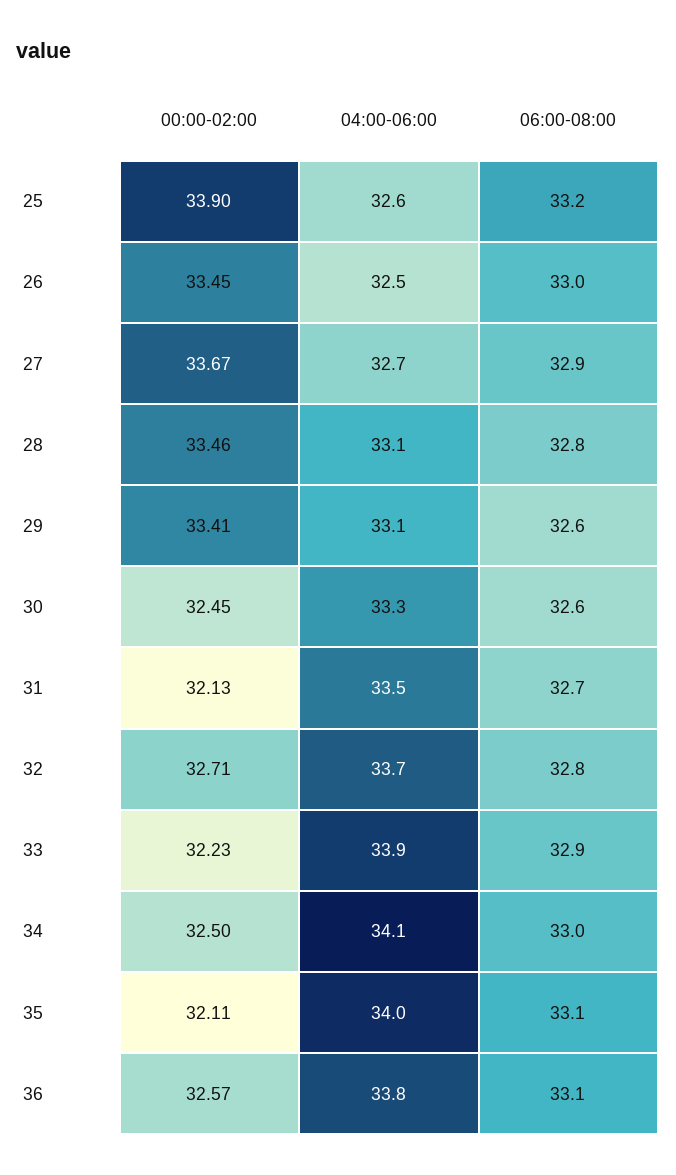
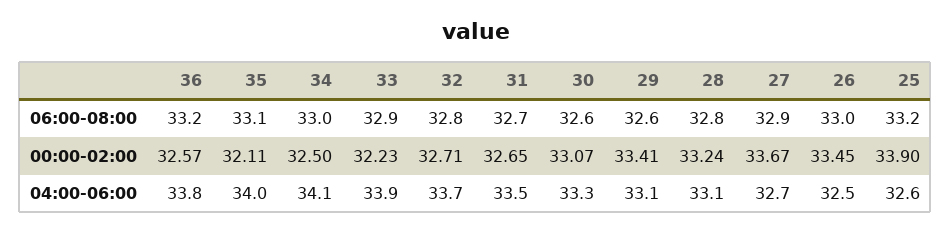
  {
    "00:00-02:00": {
      "25": 33.9,
      "26": 33.45,
      "27": 33.67,
-     "28": 33.46,
+     "28": 33.24,
      "29": 33.41,
-     "30": 32.45,
+     "30": 33.07,
-     "31": 32.13,
+     "31": 32.65,
      "32": 32.71,
      "33": 32.23,
      "34": 32.5,
      "35": 32.11,
      "36": 32.57
    },
    "04:00-06:00": {
      "25": 32.6,
      "26": 32.5,
      "27": 32.7,
      "28": 33.1,
      "29": 33.1,
      "30": 33.3,
      "31": 33.5,
      "32": 33.7,
      "33": 33.9,
      "34": 34.1,
      "35": 34,
      "36": 33.8
    },
    "06:00-08:00": {
      "25": 33.2,
      "26": 33,
      "27": 32.9,
      "28": 32.8,
      "29": 32.6,
      "30": 32.6,
      "31": 32.7,
      "32": 32.8,
      "33": 32.9,
      "34": 33,
      "35": 33.1,
-     "36": 33.1
+     "36": 33.2
    }
  }

